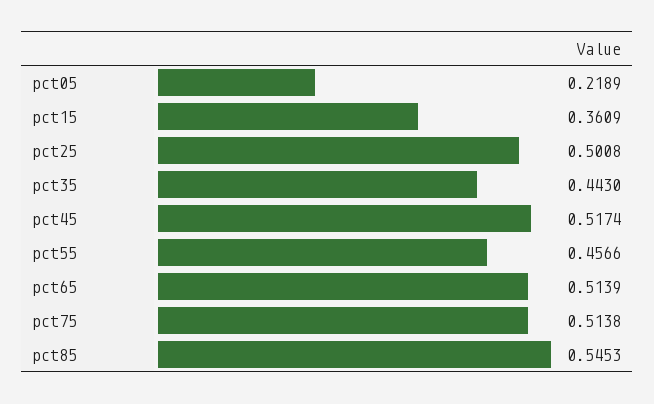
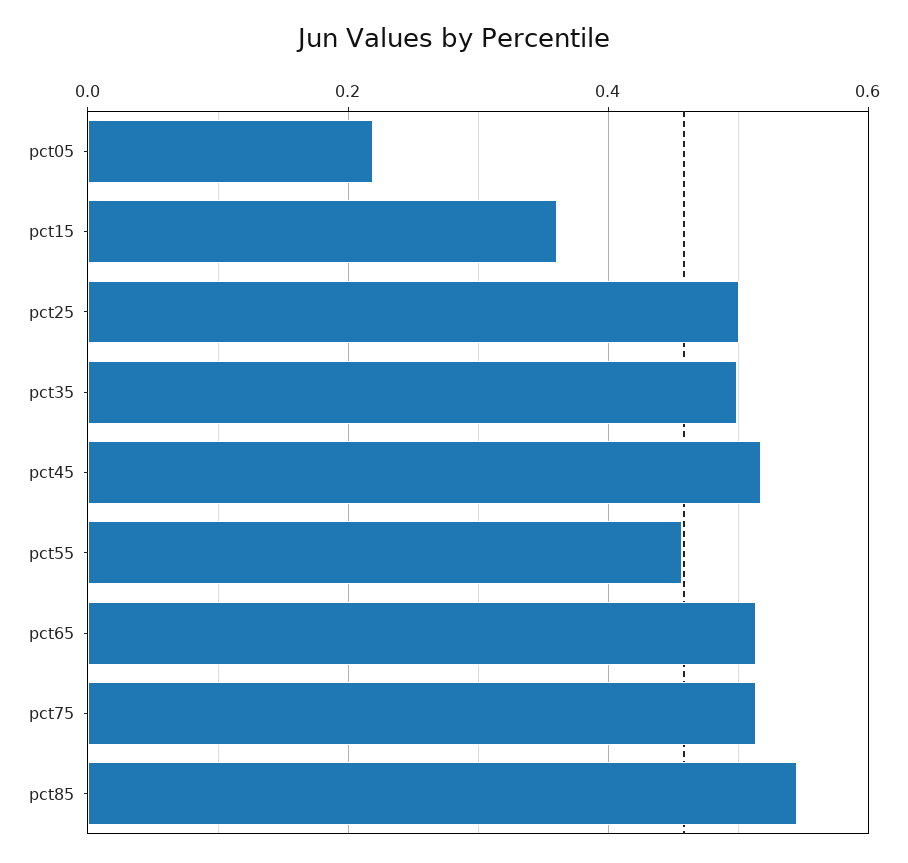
  {
    "pct05": 0.2189,
    "pct15": 0.3609,
    "pct25": 0.5008,
-   "pct35": 0.443,
+   "pct35": 0.5,
    "pct45": 0.5174,
    "pct55": 0.4566,
    "pct65": 0.5139,
    "pct75": 0.5138,
    "pct85": 0.5453
  }

